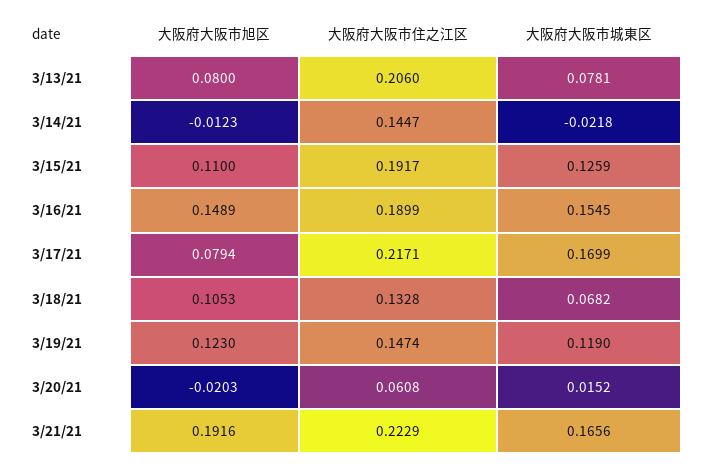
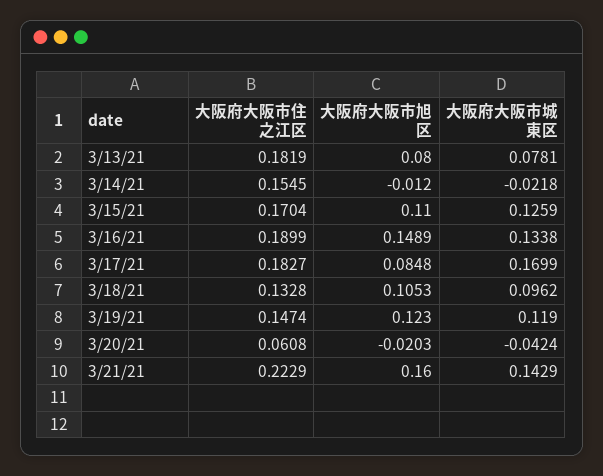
  {
    "大阪府大阪市旭区": {
      "3/13/21": 0.08,
-     "3/14/21": -0.0123,
+     "3/14/21": -0.012,
      "3/15/21": 0.11,
      "3/16/21": 0.1489,
-     "3/17/21": 0.0794,
+     "3/17/21": 0.0848,
      "3/18/21": 0.1053,
      "3/19/21": 0.123,
      "3/20/21": -0.0203,
-     "3/21/21": 0.1916
+     "3/21/21": 0.16
    },
    "大阪府大阪市住之江区": {
-     "3/13/21": 0.206,
+     "3/13/21": 0.1819,
-     "3/14/21": 0.1447,
+     "3/14/21": 0.1545,
-     "3/15/21": 0.1917,
+     "3/15/21": 0.1704,
      "3/16/21": 0.1899,
-     "3/17/21": 0.2171,
+     "3/17/21": 0.1827,
      "3/18/21": 0.1328,
      "3/19/21": 0.1474,
      "3/20/21": 0.0608,
      "3/21/21": 0.2229
    },
    "大阪府大阪市城東区": {
      "3/13/21": 0.0781,
      "3/14/21": -0.0218,
      "3/15/21": 0.1259,
-     "3/16/21": 0.1545,
+     "3/16/21": 0.1338,
      "3/17/21": 0.1699,
-     "3/18/21": 0.0682,
+     "3/18/21": 0.0962,
      "3/19/21": 0.119,
-     "3/20/21": 0.0152,
+     "3/20/21": -0.0424,
-     "3/21/21": 0.1656
+     "3/21/21": 0.1429
    }
  }

